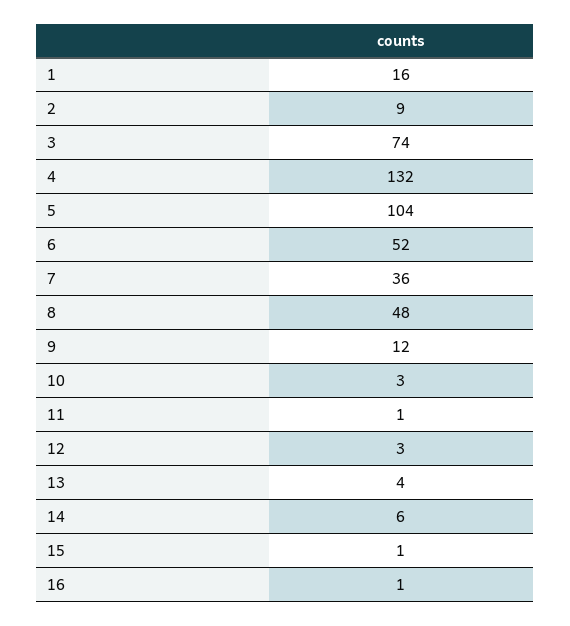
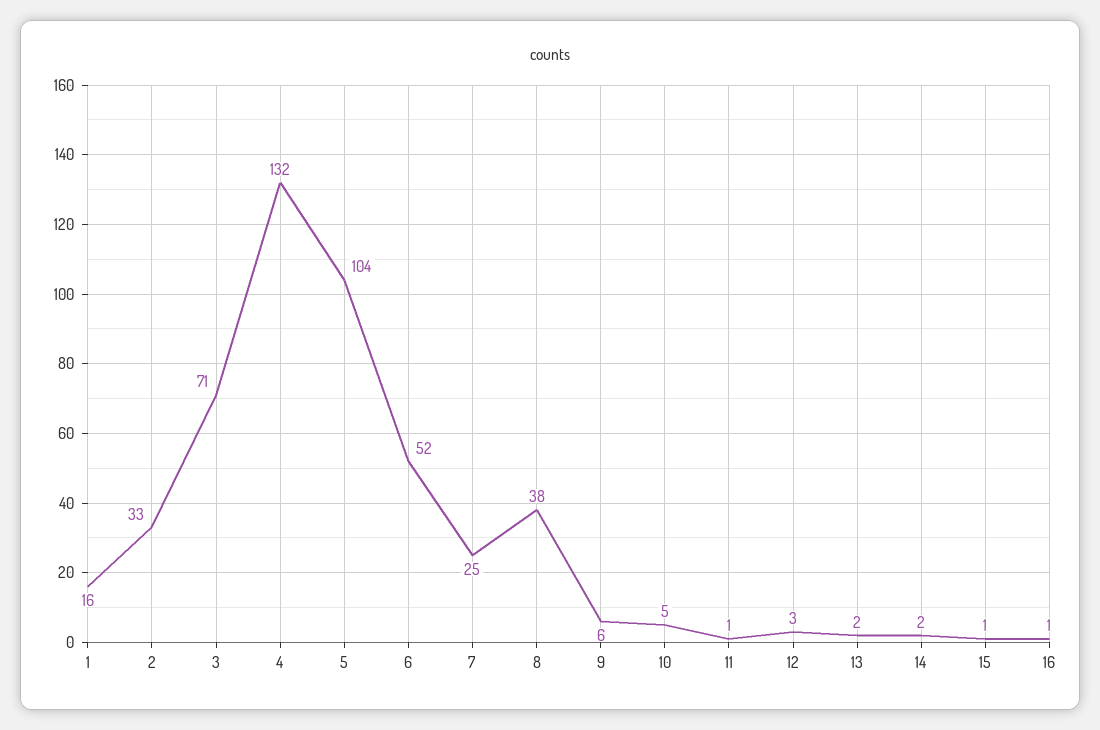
  {
    "1": 16,
-   "2": 9,
+   "2": 33,
-   "3": 74,
+   "3": 71,
    "4": 132,
    "5": 104,
    "6": 52,
-   "7": 36,
+   "7": 25,
-   "8": 48,
+   "8": 38,
-   "9": 12,
+   "9": 6,
-   "10": 3,
+   "10": 5,
    "11": 1,
    "12": 3,
-   "13": 4,
+   "13": 2,
-   "14": 6,
+   "14": 2,
    "15": 1,
    "16": 1
  }

